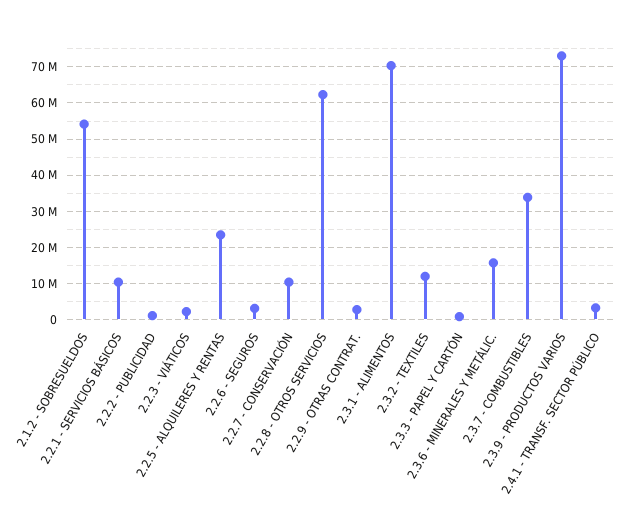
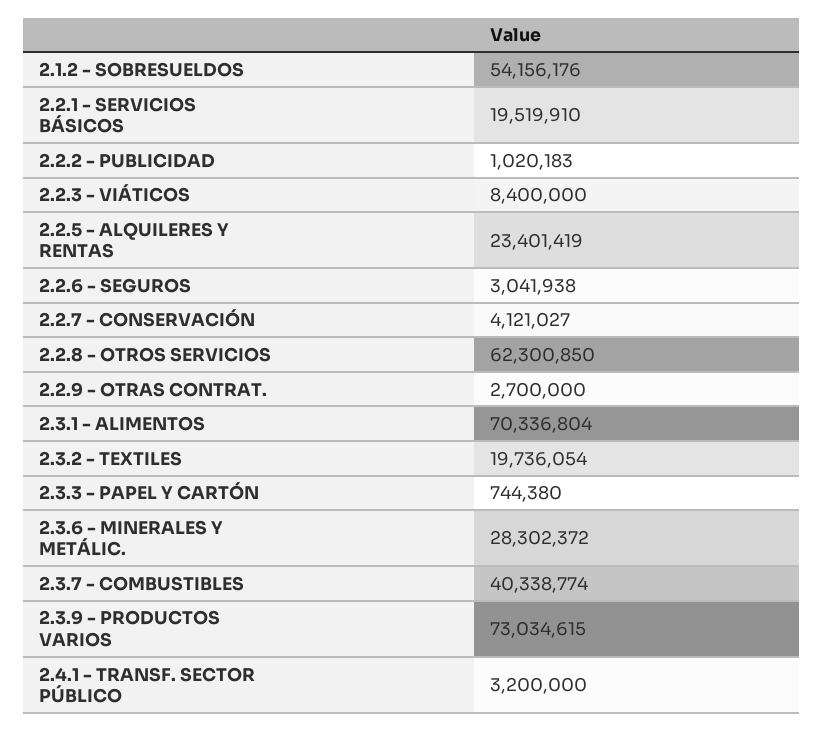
  {
    "2.1.2 - SOBRESUELDOS": 54156176,
-   "2.2.1 - SERVICIOS BÁSICOS": 10000000,
+   "2.2.1 - SERVICIOS BÁSICOS": 19519910,
    "2.2.2 - PUBLICIDAD": 1020183,
-   "2.2.3 - VIÁTICOS": 2000000,
+   "2.2.3 - VIÁTICOS": 8400000,
    "2.2.5 - ALQUILERES Y RENTAS": 23401419,
    "2.2.6 - SEGUROS": 3041938,
-   "2.2.7 - CONSERVACIÓN": 10000000,
+   "2.2.7 - CONSERVACIÓN": 4121027,
    "2.2.8 - OTROS SERVICIOS": 62300850,
    "2.2.9 - OTRAS CONTRAT.": 2700000,
    "2.3.1 - ALIMENTOS": 70336804,
-   "2.3.2 - TEXTILES": 12000000,
+   "2.3.2 - TEXTILES": 19736054,
    "2.3.3 - PAPEL Y CARTÓN": 744380,
-   "2.3.6 - MINERALES Y METÁLIC.": 16000000,
+   "2.3.6 - MINERALES Y METÁLIC.": 28302372,
-   "2.3.7 - COMBUSTIBLES": 34000000,
+   "2.3.7 - COMBUSTIBLES": 40338774,
    "2.3.9 - PRODUCTOS VARIOS": 73034615,
    "2.4.1 - TRANSF. SECTOR PÚBLICO": 3200000
  }

